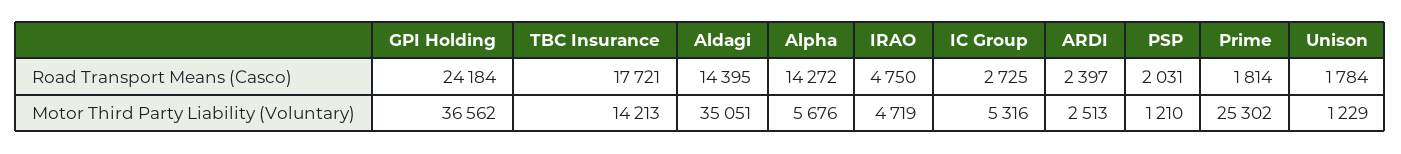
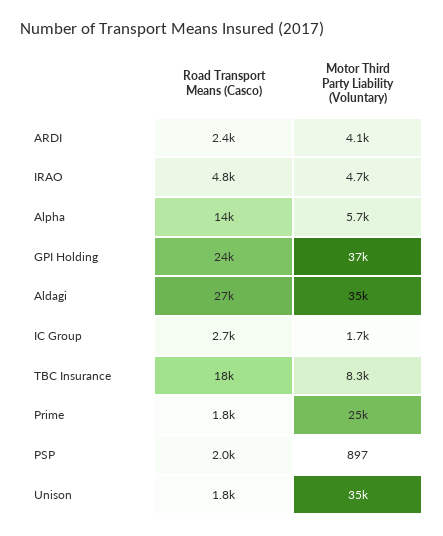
  {
    "GPI Holding": {
      "Road Transport Means (Casco)": 24184,
      "Motor Third Party Liability (Voluntary)": 36562
    },
    "TBC Insurance": {
      "Road Transport Means (Casco)": 17721,
-     "Motor Third Party Liability (Voluntary)": 14213
+     "Motor Third Party Liability (Voluntary)": 8300
    },
    "Aldagi": {
-     "Road Transport Means (Casco)": 14395,
+     "Road Transport Means (Casco)": 27000,
      "Motor Third Party Liability (Voluntary)": 35051
    },
    "Alpha": {
      "Road Transport Means (Casco)": 14272,
      "Motor Third Party Liability (Voluntary)": 5676
    },
    "IRAO": {
      "Road Transport Means (Casco)": 4750,
      "Motor Third Party Liability (Voluntary)": 4719
    },
    "IC Group": {
      "Road Transport Means (Casco)": 2725,
-     "Motor Third Party Liability (Voluntary)": 5316
+     "Motor Third Party Liability (Voluntary)": 1700
    },
    "ARDI": {
      "Road Transport Means (Casco)": 2397,
-     "Motor Third Party Liability (Voluntary)": 2513
+     "Motor Third Party Liability (Voluntary)": 4100
    },
    "PSP": {
      "Road Transport Means (Casco)": 2031,
-     "Motor Third Party Liability (Voluntary)": 1210
+     "Motor Third Party Liability (Voluntary)": 897
    },
    "Prime": {
      "Road Transport Means (Casco)": 1814,
      "Motor Third Party Liability (Voluntary)": 25302
    },
    "Unison": {
      "Road Transport Means (Casco)": 1784,
-     "Motor Third Party Liability (Voluntary)": 1229
+     "Motor Third Party Liability (Voluntary)": 35000
    }
  }

